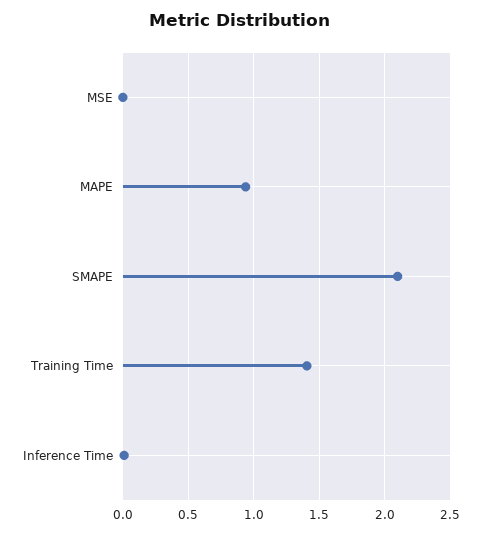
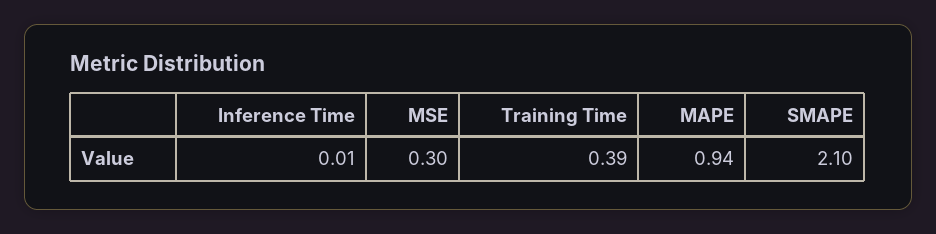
  {
-   "MSE": 0,
+   "MSE": 0.3,
    "MAPE": 0.94,
    "SMAPE": 2.1,
-   "Training Time": 1.4,
+   "Training Time": 0.39,
    "Inference Time": 0.01
  }

